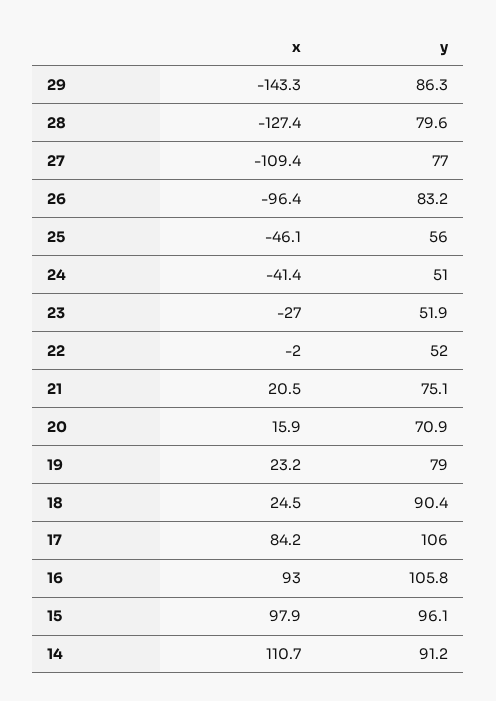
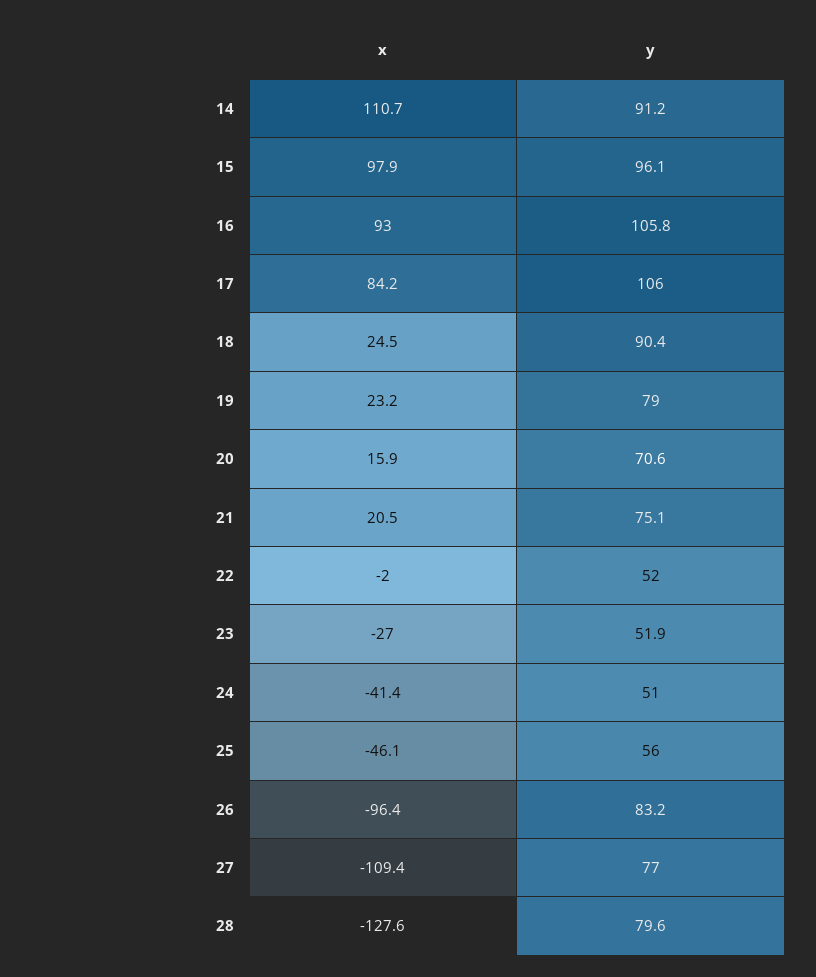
  {
    "x": {
-     "29": -143.3,
-     "28": -127.4,
+     "28": -127.6,
      "27": -109.4,
      "26": -96.4,
      "25": -46.1,
      "24": -41.4,
      "23": -27,
      "22": -2,
      "21": 20.5,
      "20": 15.9,
      "19": 23.2,
      "18": 24.5,
      "17": 84.2,
      "16": 93,
      "15": 97.9,
      "14": 110.7
    },
    "y": {
-     "29": 86.3,
      "28": 79.6,
      "27": 77,
      "26": 83.2,
      "25": 56,
      "24": 51,
      "23": 51.9,
      "22": 52,
      "21": 75.1,
-     "20": 70.9,
+     "20": 70.6,
      "19": 79,
      "18": 90.4,
      "17": 106,
      "16": 105.8,
      "15": 96.1,
      "14": 91.2
    }
  }

